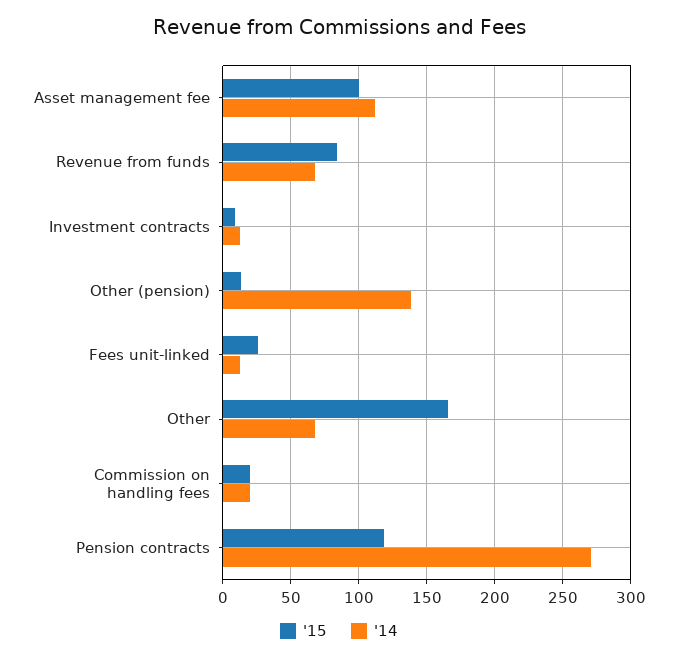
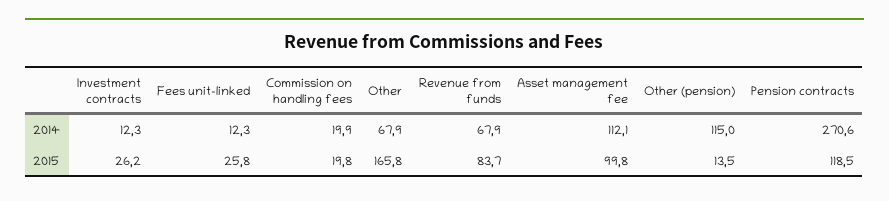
  {
    "'15": {
      "Asset management fee": 99.8,
      "Revenue from funds": 83.7,
-     "Investment contracts": 10,
+     "Investment contracts": 26.2,
      "Other (pension)": 13.5,
      "Fees unit-linked": 25.8,
      "Other": 165.8,
      "Commission on handling fees": 19.8,
      "Pension contracts": 118.5
    },
    "'14": {
      "Asset management fee": 112.1,
      "Revenue from funds": 67.9,
      "Investment contracts": 12.3,
-     "Other (pension)": 140,
+     "Other (pension)": 115,
      "Fees unit-linked": 12.3,
      "Other": 67.9,
      "Commission on handling fees": 19.9,
      "Pension contracts": 270.6
    }
  }

